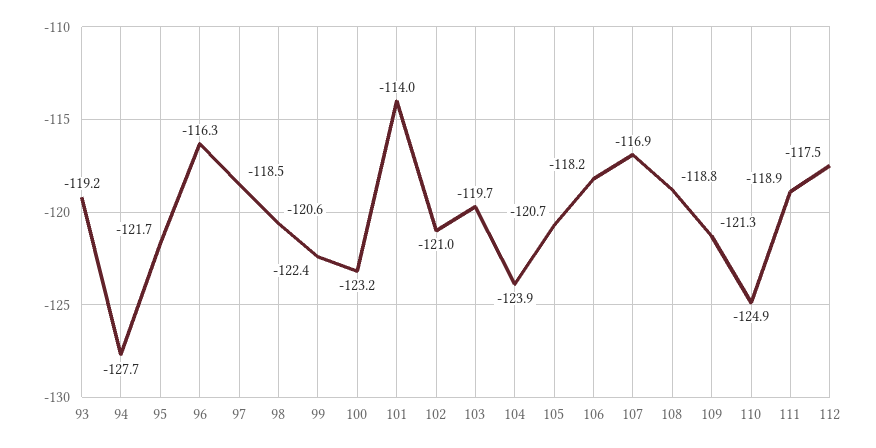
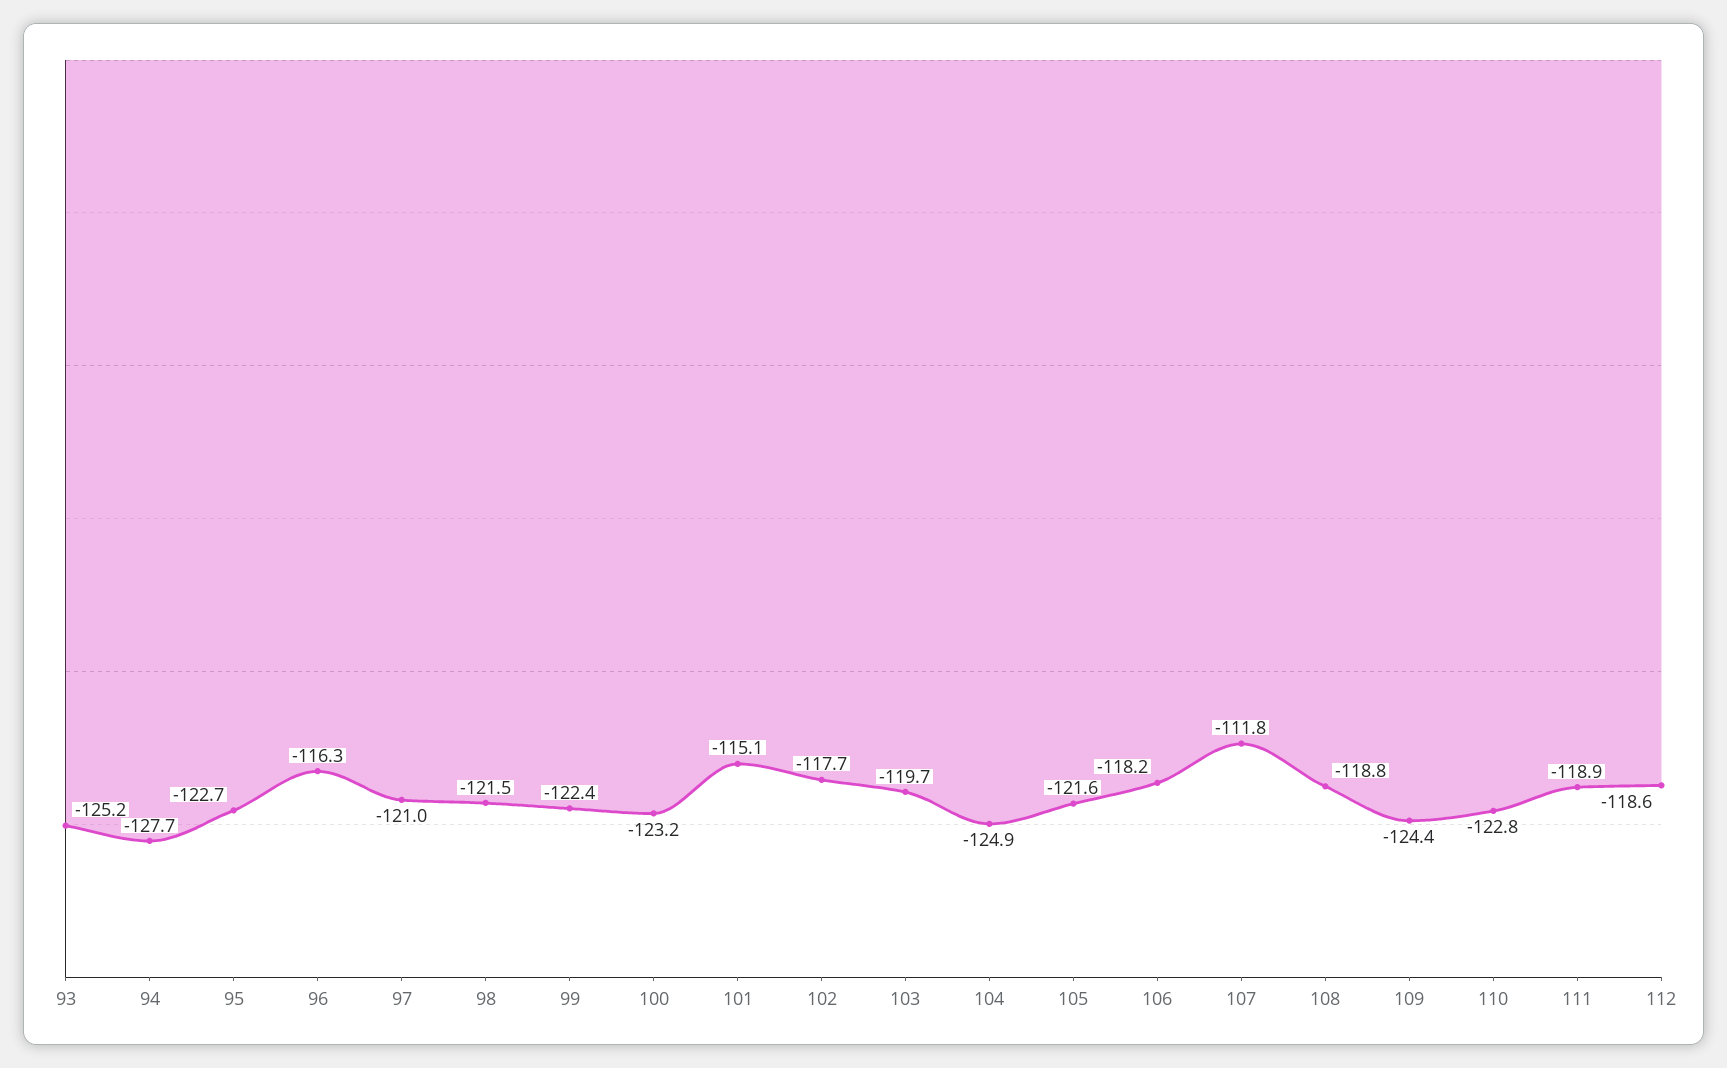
  {
-   "93": -119.2,
+   "93": -125.2,
    "94": -127.7,
-   "95": -121.7,
+   "95": -122.7,
    "96": -116.3,
-   "97": -118.5,
+   "97": -121,
-   "98": -120.6,
+   "98": -121.5,
    "99": -122.4,
    "100": -123.2,
-   "101": -114,
+   "101": -115.1,
-   "102": -121,
+   "102": -117.7,
    "103": -119.7,
-   "104": -123.9,
+   "104": -124.9,
-   "105": -120.7,
+   "105": -121.6,
    "106": -118.2,
-   "107": -116.9,
+   "107": -111.8,
    "108": -118.8,
-   "109": -121.3,
+   "109": -124.4,
-   "110": -124.9,
+   "110": -122.8,
    "111": -118.9,
-   "112": -117.5
+   "112": -118.6
  }

